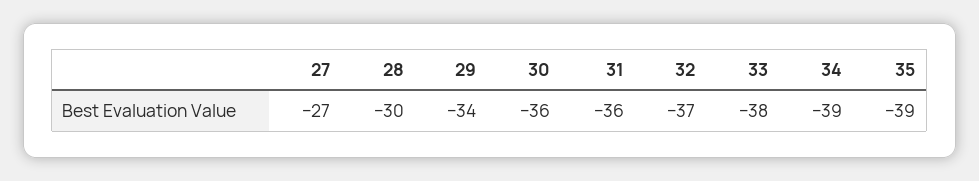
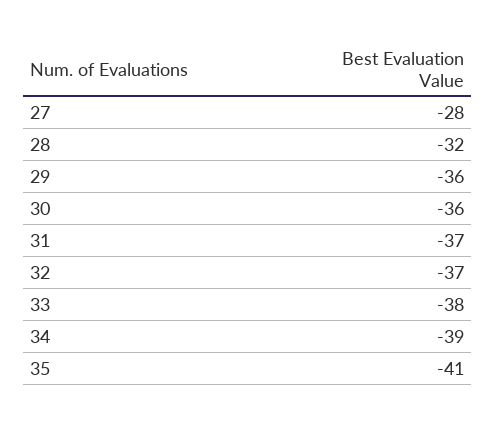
  {
-   "27": -27,
+   "27": -28,
-   "28": -30,
+   "28": -32,
-   "29": -34,
+   "29": -36,
    "30": -36,
-   "31": -36,
+   "31": -37,
    "32": -37,
    "33": -38,
    "34": -39,
-   "35": -39
+   "35": -41
  }

